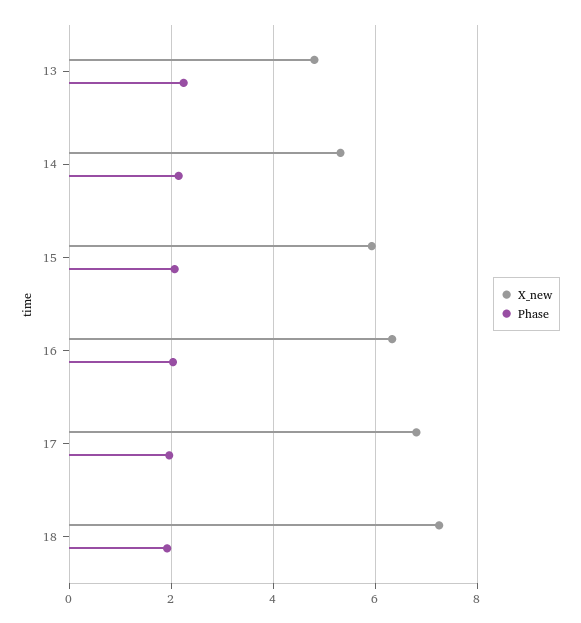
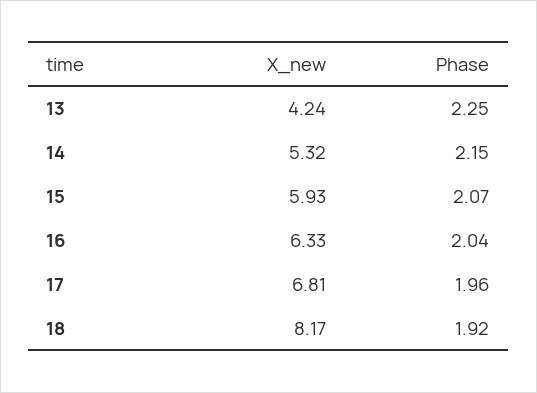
  {
    "X_new": {
-     "13": 4.8,
+     "13": 4.24,
      "14": 5.32,
      "15": 5.93,
      "16": 6.33,
      "17": 6.81,
-     "18": 7.2
+     "18": 8.17
    },
    "Phase": {
      "13": 2.25,
      "14": 2.15,
      "15": 2.07,
      "16": 2.04,
      "17": 1.96,
      "18": 1.92
    }
  }

